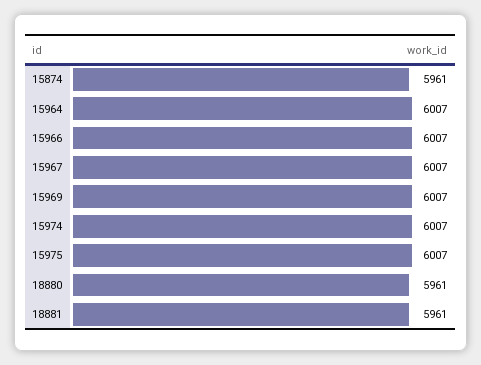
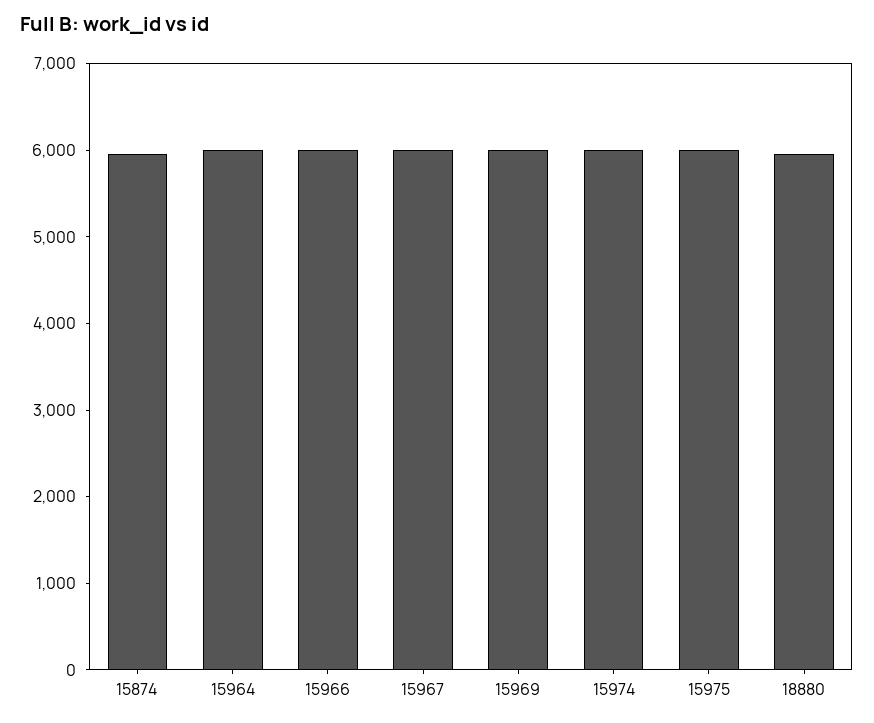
  {
    "15874": 5961,
    "15964": 6007,
    "15966": 6007,
    "15967": 6007,
    "15969": 6007,
    "15974": 6007,
    "15975": 6007,
-   "18880": 5961,
+   "18880": 5961
-   "18881": 5961
  }

